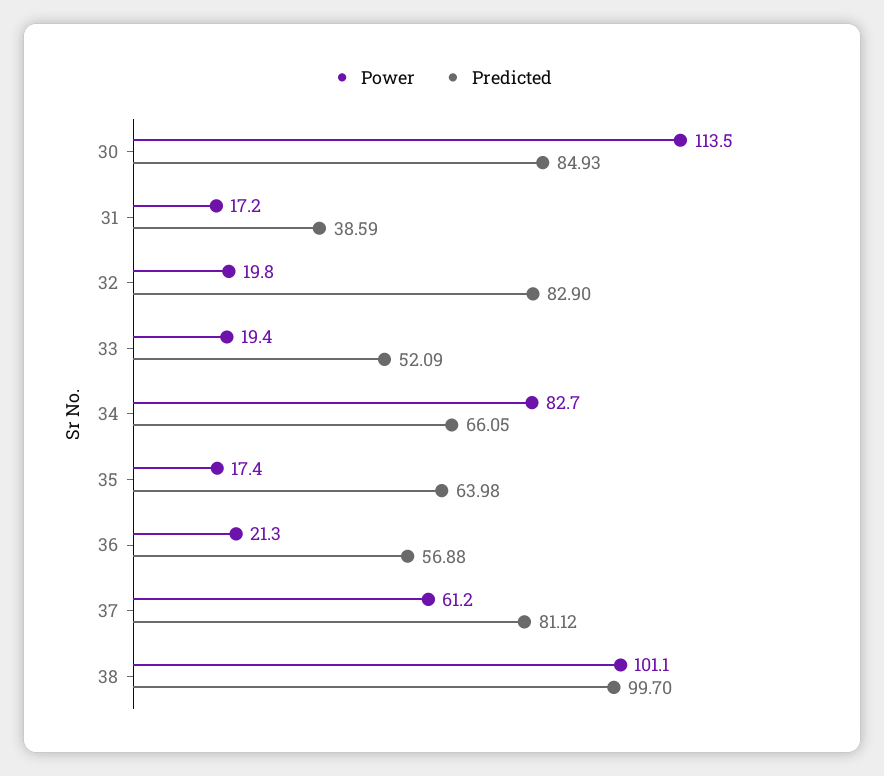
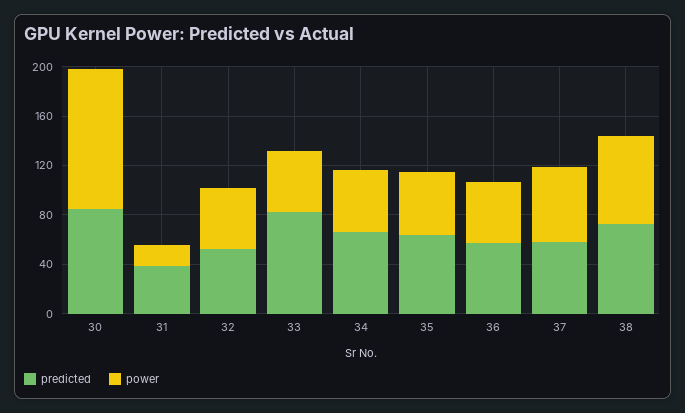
  {
    "Power": {
      "30": 113.5,
      "31": 17.2,
-     "32": 19.8,
+     "32": 50,
-     "33": 19.4,
+     "33": 50,
-     "34": 82.7,
+     "34": 50,
-     "35": 17.4,
+     "35": 50,
-     "36": 21.3,
+     "36": 50,
      "37": 61.2,
-     "38": 101.1
+     "38": 70
    },
    "Predicted": {
      "30": 84.93,
      "31": 38.59,
-     "32": 82.9,
+     "32": 50,
-     "33": 52.09,
+     "33": 80,
      "34": 66.05,
      "35": 63.98,
      "36": 56.88,
-     "37": 81.12,
+     "37": 60,
-     "38": 99.7
+     "38": 70
    }
  }

